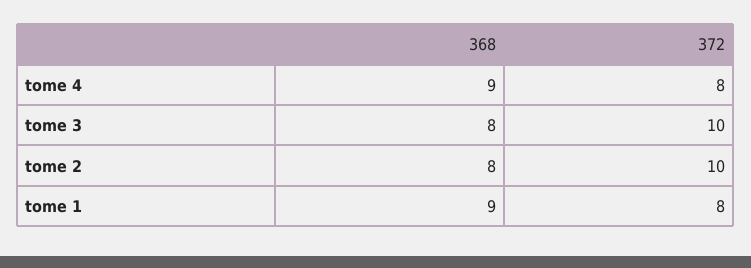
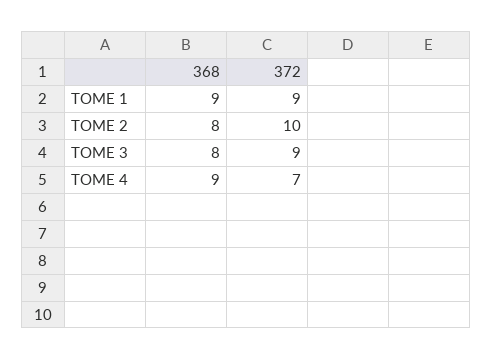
  {
    "368": {
      "tome 4": 9,
      "tome 3": 8,
      "tome 2": 8,
      "tome 1": 9
    },
    "372": {
-     "tome 4": 8,
+     "tome 4": 7,
-     "tome 3": 10,
+     "tome 3": 9,
      "tome 2": 10,
-     "tome 1": 8
+     "tome 1": 9
    }
  }

